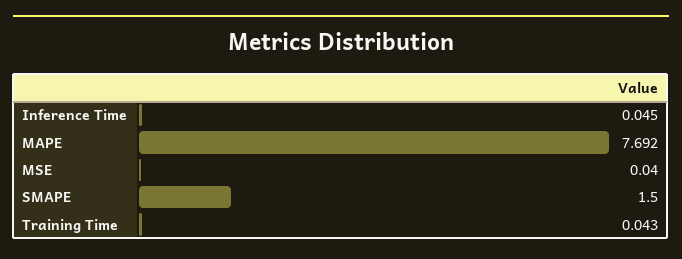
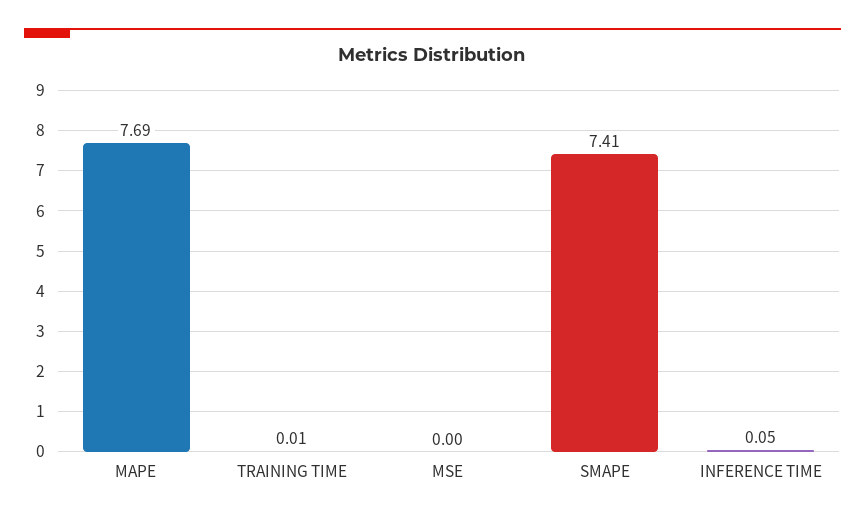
  {
    "Inference Time": 0.045,
    "MAPE": 7.692,
-   "MSE": 0.04,
+   "MSE": 0,
-   "SMAPE": 1.5,
+   "SMAPE": 7.41,
-   "Training Time": 0.043
+   "Training Time": 0.01
  }

